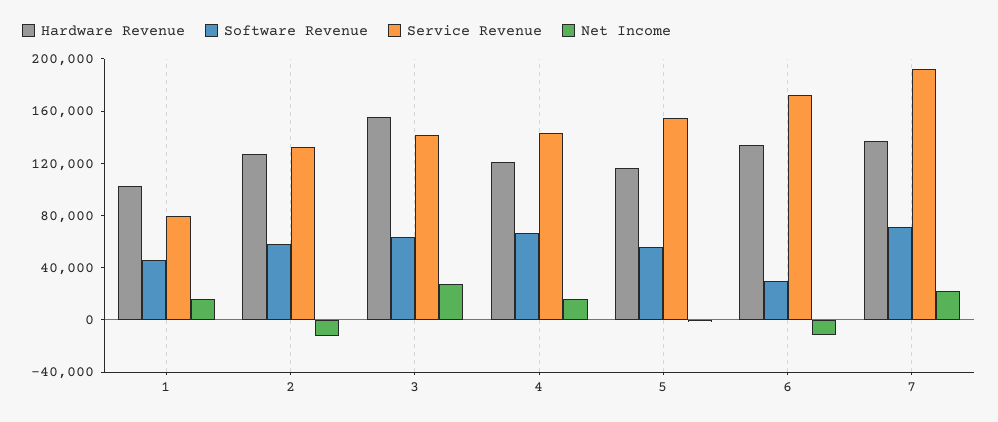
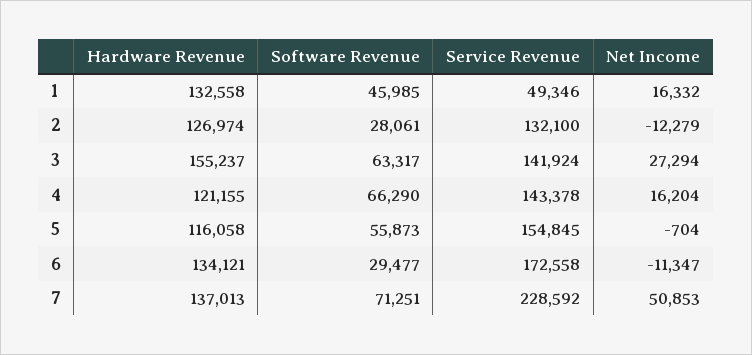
  {
    "Hardware Revenue": {
-     "1": 100000,
+     "1": 132558,
      "2": 126974,
      "3": 155237,
      "4": 121155,
      "5": 116058,
      "6": 134121,
      "7": 137013
    },
    "Software Revenue": {
      "1": 45985,
-     "2": 60000,
+     "2": 28061,
      "3": 63317,
      "4": 66290,
      "5": 55873,
      "6": 29477,
      "7": 71251
    },
    "Service Revenue": {
-     "1": 80000,
+     "1": 49346,
      "2": 132100,
      "3": 141924,
      "4": 143378,
      "5": 154845,
      "6": 172558,
-     "7": 190000
+     "7": 228592
    },
    "Net Income": {
      "1": 16332,
      "2": -12279,
      "3": 27294,
      "4": 16204,
      "5": -704,
      "6": -11347,
-     "7": 20000
+     "7": 50853
    }
  }

